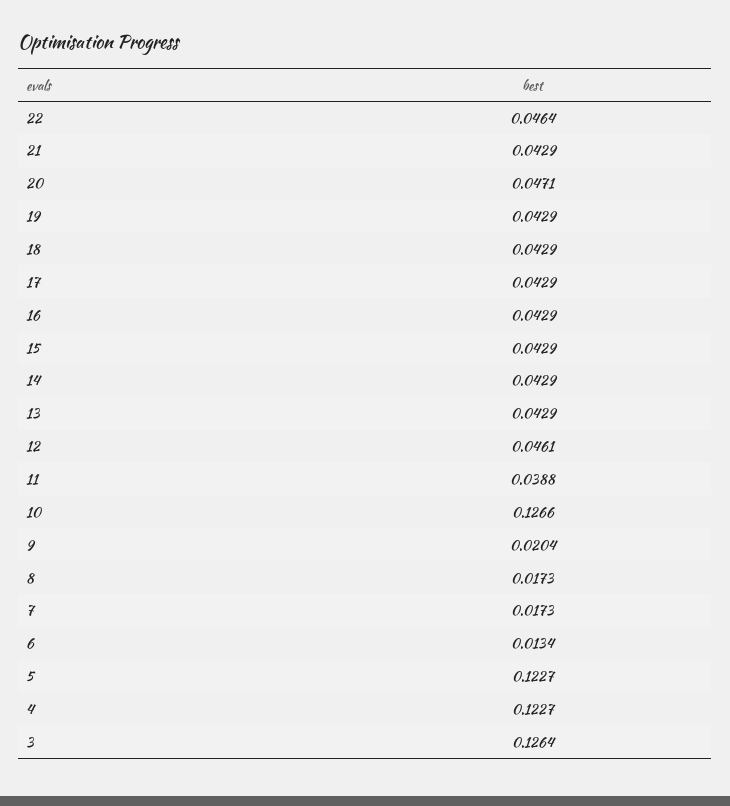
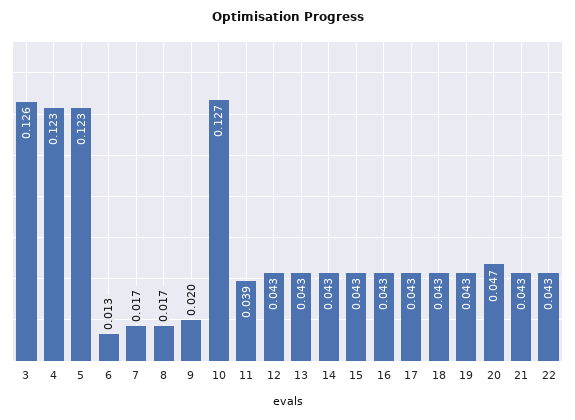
  {
-   "22": 0.0464,
+   "22": 0.043,
    "21": 0.0429,
    "20": 0.0471,
    "19": 0.0429,
    "18": 0.0429,
    "17": 0.0429,
    "16": 0.0429,
    "15": 0.0429,
    "14": 0.0429,
    "13": 0.0429,
-   "12": 0.0461,
+   "12": 0.043,
    "11": 0.0388,
    "10": 0.1266,
    "9": 0.0204,
    "8": 0.0173,
    "7": 0.0173,
    "6": 0.0134,
    "5": 0.1227,
    "4": 0.1227,
    "3": 0.1264
  }

